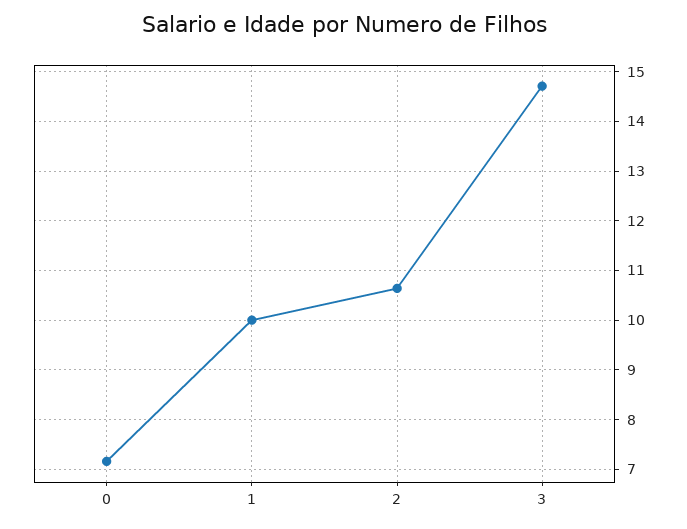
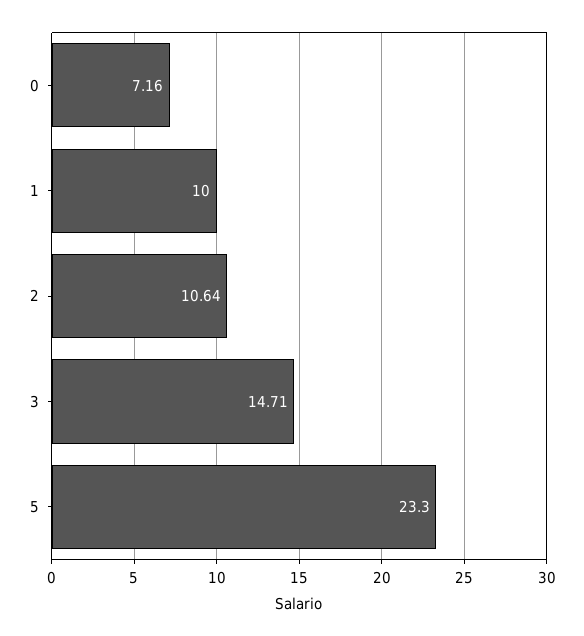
  {
    "0": 7.16,
    "1": 10,
    "2": 10.64,
-   "3": 14.71
+   "3": 14.71,
+   "5": 23.3
  }

